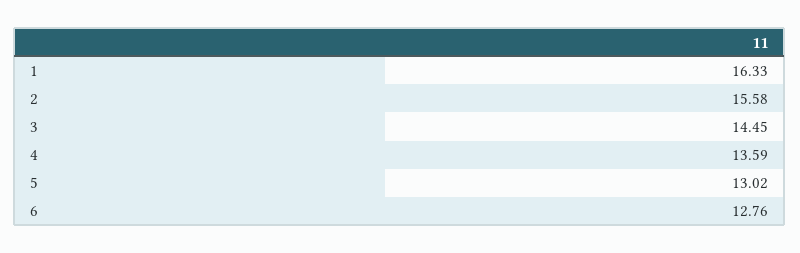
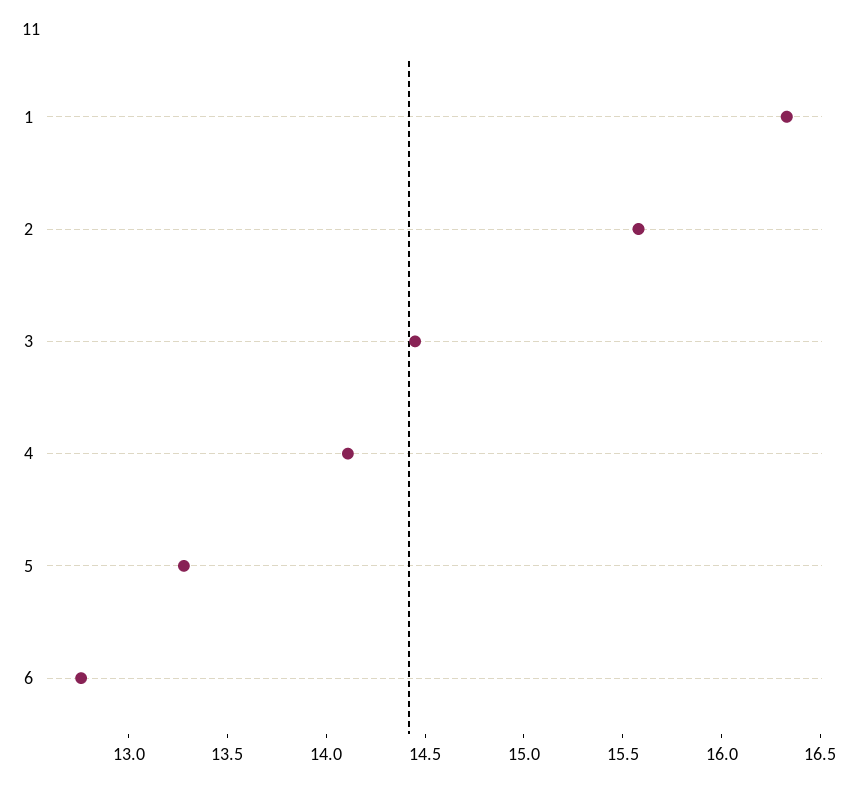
  {
    "1": 16.33,
    "2": 15.58,
    "3": 14.45,
-   "4": 13.59,
+   "4": 14.1,
-   "5": 13.02,
+   "5": 13.3,
    "6": 12.76
  }

